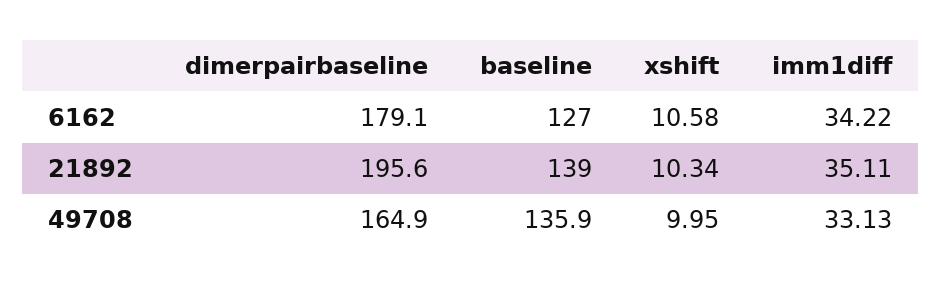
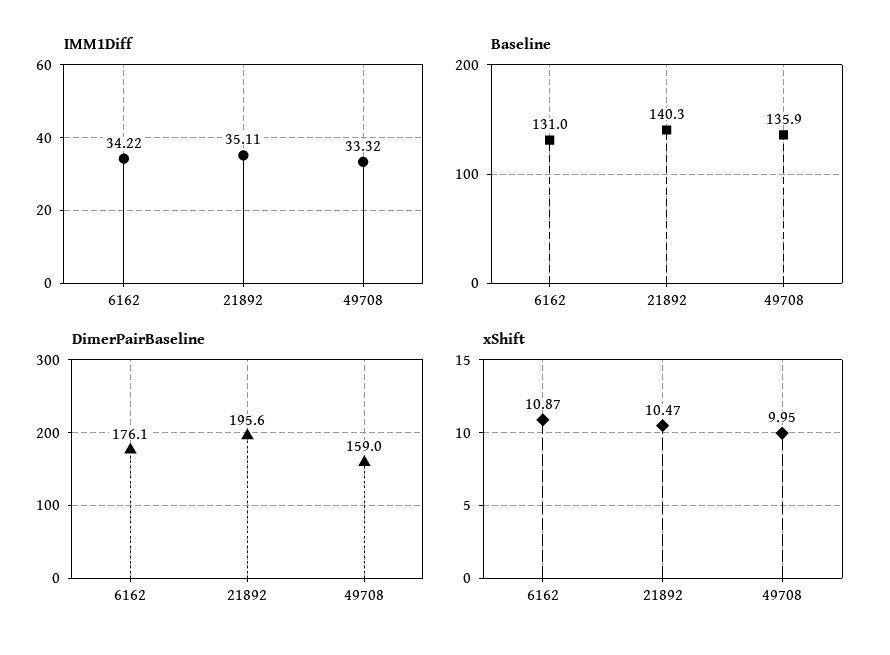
  {
    "dimerpairbaseline": {
-     "6162": 179.1,
+     "6162": 176.1,
      "21892": 195.6,
-     "49708": 164.9
+     "49708": 159
    },
    "baseline": {
-     "6162": 127,
+     "6162": 131,
-     "21892": 139,
+     "21892": 140.3,
      "49708": 135.9
    },
    "xshift": {
-     "6162": 10.58,
+     "6162": 10.87,
-     "21892": 10.34,
+     "21892": 10.47,
      "49708": 9.95
    },
    "imm1diff": {
      "6162": 34.22,
      "21892": 35.11,
-     "49708": 33.13
+     "49708": 33.32
    }
  }

